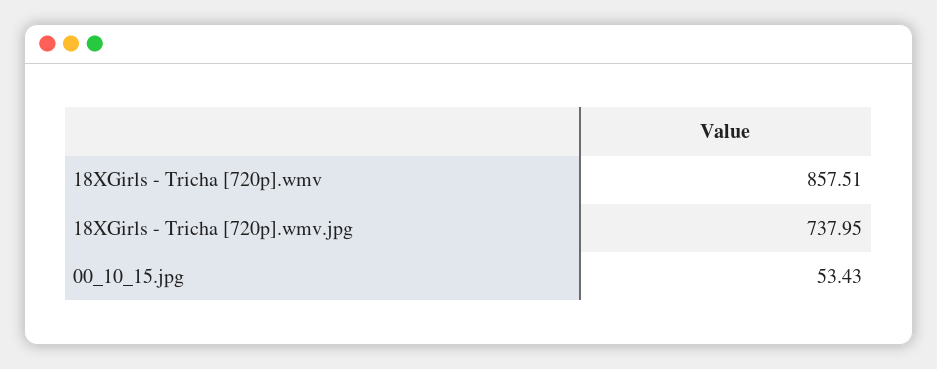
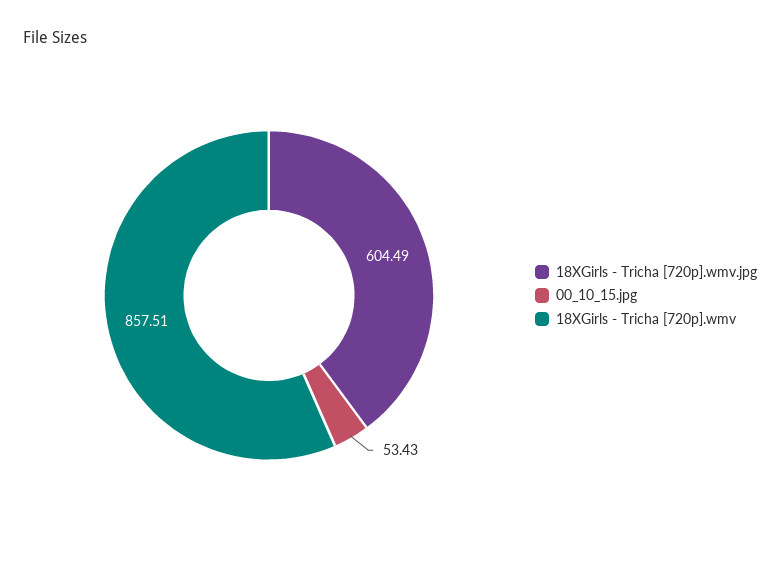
  {
    "18XGirls - Tricha [720p].wmv": 857.51,
-   "18XGirls - Tricha [720p].wmv.jpg": 737.95,
+   "18XGirls - Tricha [720p].wmv.jpg": 604.49,
    "00_10_15.jpg": 53.43
  }

